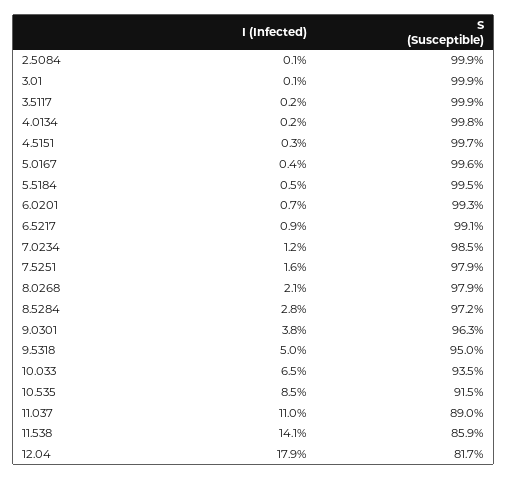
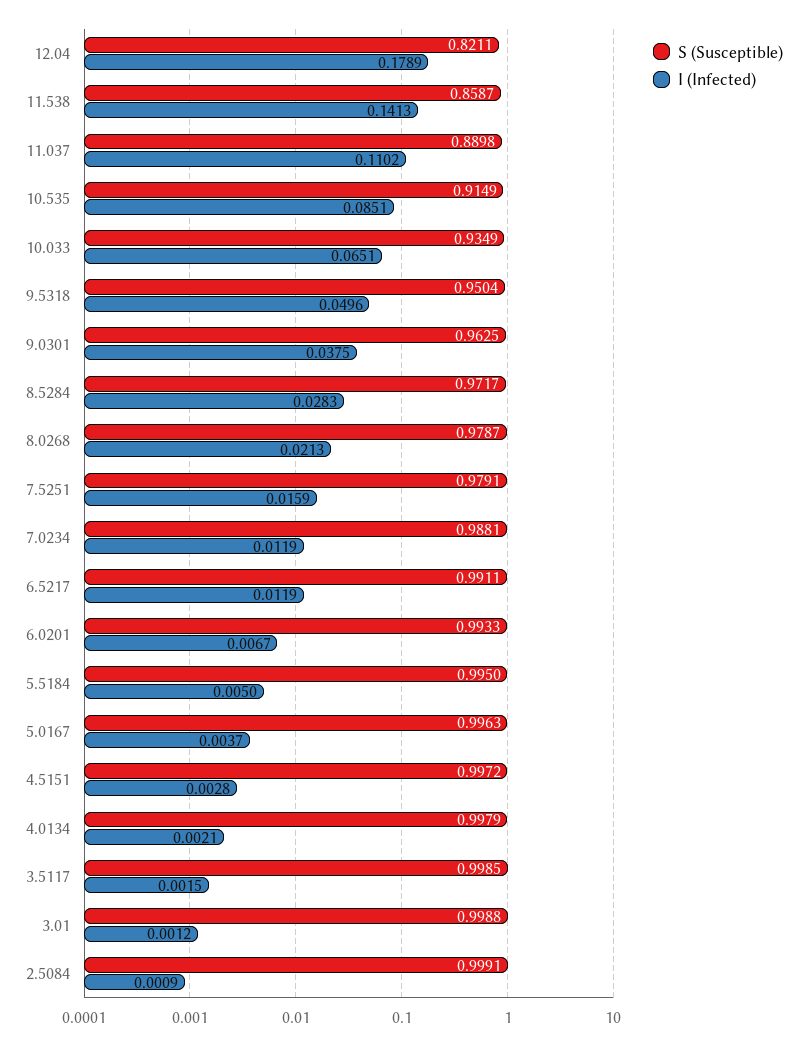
  {
    "I (Infected)": {
      "2.5084": 0.0009,
      "3.01": 0.0012,
      "3.5117": 0.0015,
      "4.0134": 0.0021,
      "4.5151": 0.0028,
      "5.0167": 0.0037,
      "5.5184": 0.005,
      "6.0201": 0.0067,
-     "6.5217": 0.009,
+     "6.5217": 0.0119,
      "7.0234": 0.0119,
      "7.5251": 0.0159,
      "8.0268": 0.0213,
      "8.5284": 0.0283,
      "9.0301": 0.0375,
      "9.5318": 0.0496,
      "10.033": 0.0651,
      "10.535": 0.0851,
      "11.037": 0.1102,
      "11.538": 0.1413,
      "12.04": 0.1789
    },
    "S (Susceptible)": {
      "2.5084": 0.9991,
      "3.01": 0.9988,
      "3.5117": 0.9985,
      "4.0134": 0.9979,
      "4.5151": 0.9972,
      "5.0167": 0.9963,
      "5.5184": 0.995,
      "6.0201": 0.9933,
      "6.5217": 0.9911,
-     "7.0234": 0.985,
+     "7.0234": 0.9881,
      "7.5251": 0.9791,
      "8.0268": 0.9787,
      "8.5284": 0.9717,
      "9.0301": 0.9625,
      "9.5318": 0.9504,
      "10.033": 0.9349,
      "10.535": 0.9149,
      "11.037": 0.8898,
      "11.538": 0.8587,
-     "12.04": 0.817
+     "12.04": 0.8211
    }
  }

